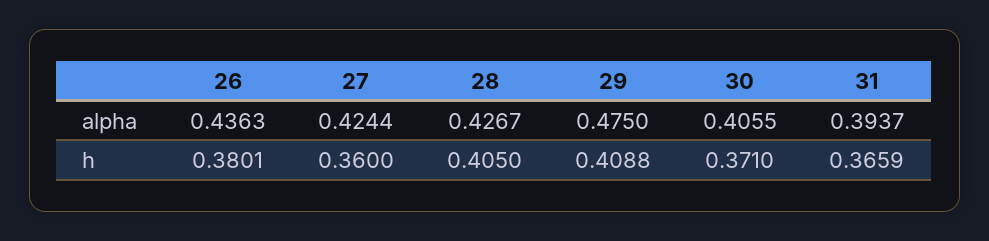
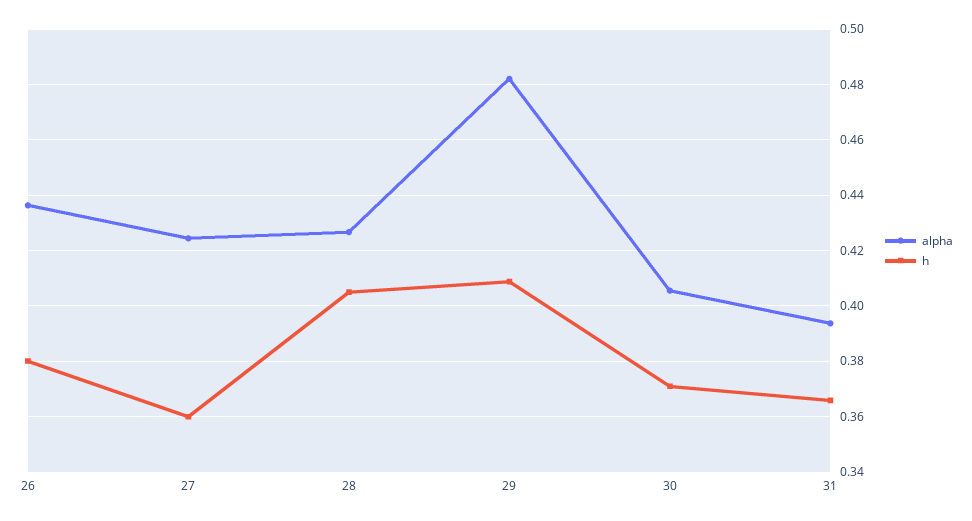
  {
    "alpha": {
      "26": 0.4363,
      "27": 0.4244,
      "28": 0.4267,
-     "29": 0.475,
+     "29": 0.4825,
      "30": 0.4055,
      "31": 0.3937
    },
    "h": {
      "26": 0.3801,
      "27": 0.36,
      "28": 0.405,
      "29": 0.4088,
      "30": 0.371,
      "31": 0.3659
    }
  }

